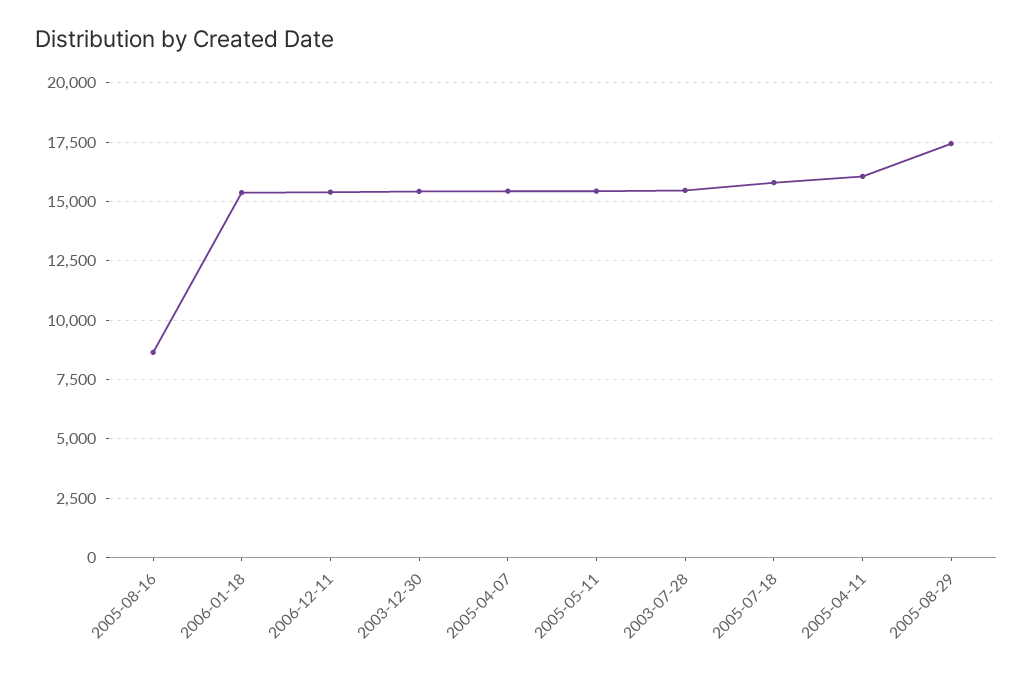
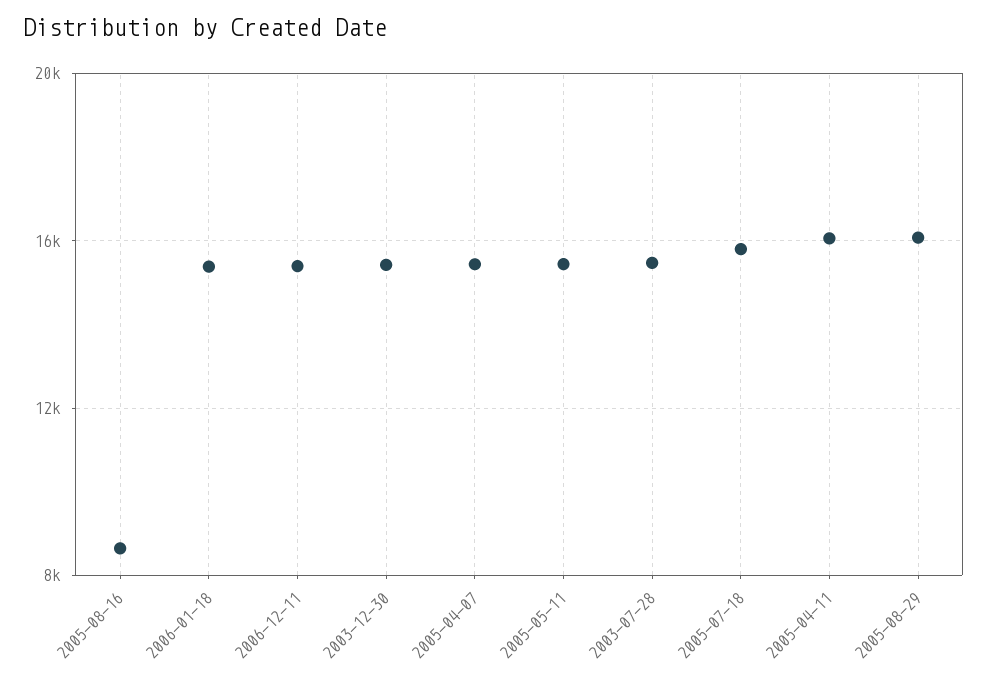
  {
    "2005-08-16": 8500,
    "2006-01-18": 15500,
    "2006-12-11": 15500,
    "2003-12-30": 15500,
    "2005-04-07": 15500,
    "2005-05-11": 15500,
    "2003-07-28": 15500,
    "2005-07-18": 16000,
    "2005-04-11": 16000,
-   "2005-08-29": 17500
+   "2005-08-29": 16000
  }

